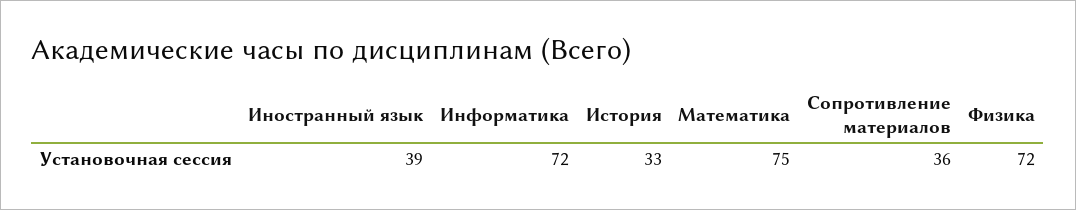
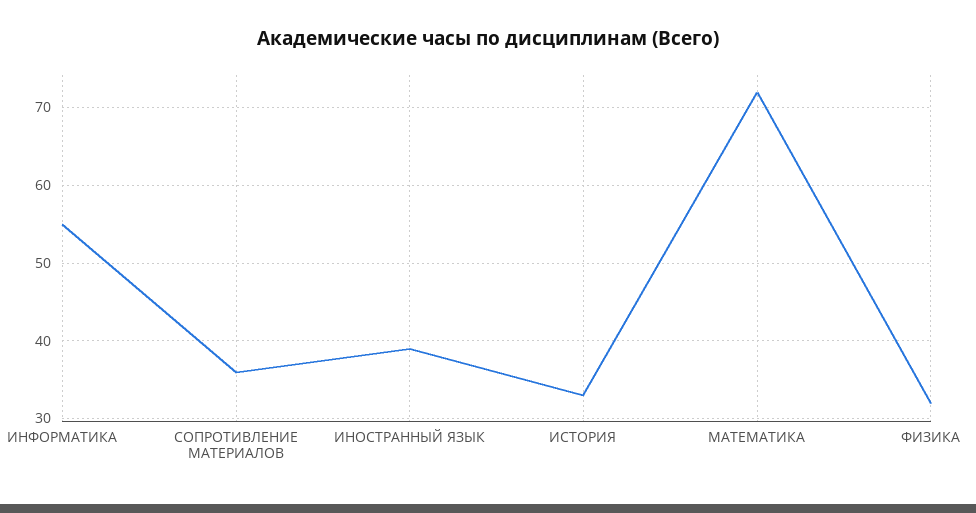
  {
    "Иностранный язык": 39,
-   "Информатика": 72,
+   "Информатика": 55,
    "История": 33,
-   "Математика": 75,
+   "Математика": 72,
    "Сопротивление материалов": 36,
-   "Физика": 72
+   "Физика": 32
  }

